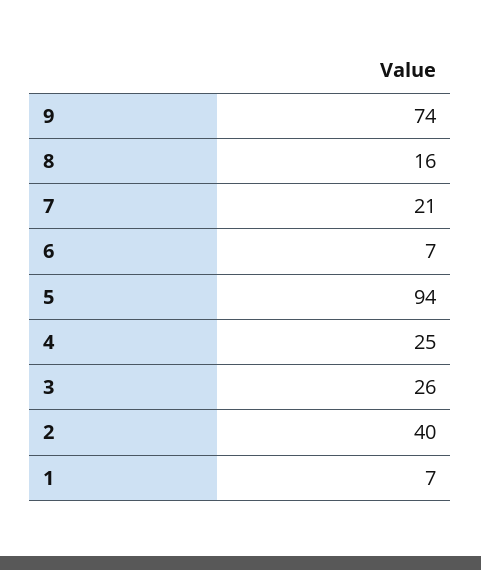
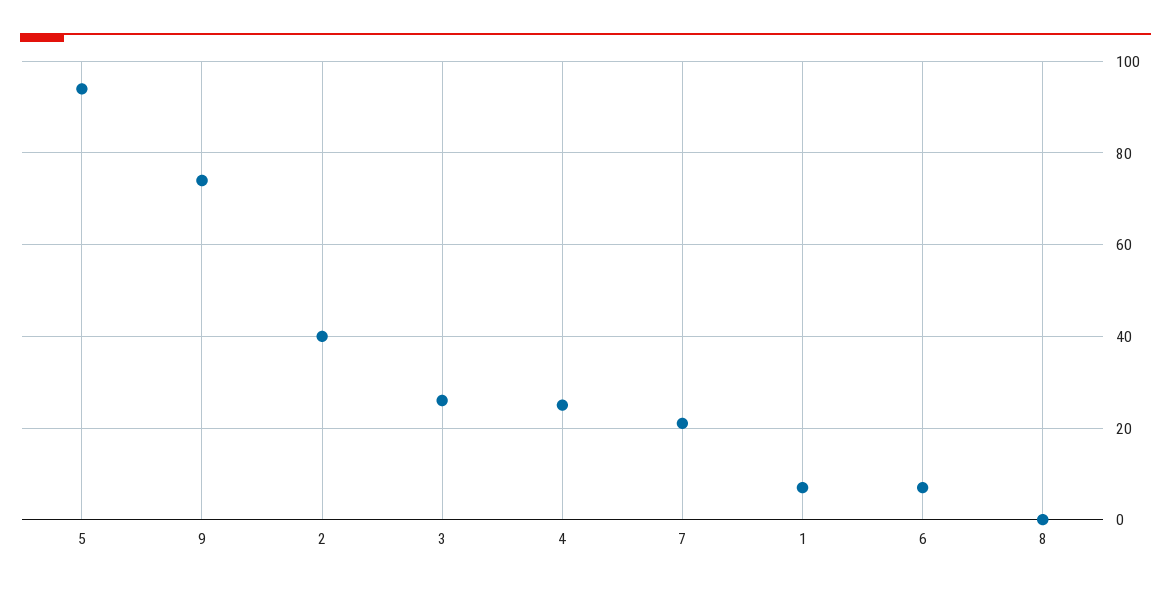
  {
    "9": 74,
-   "8": 16,
+   "8": 0,
    "7": 21,
    "6": 7,
    "5": 94,
    "4": 25,
    "3": 26,
    "2": 40,
    "1": 7
  }

